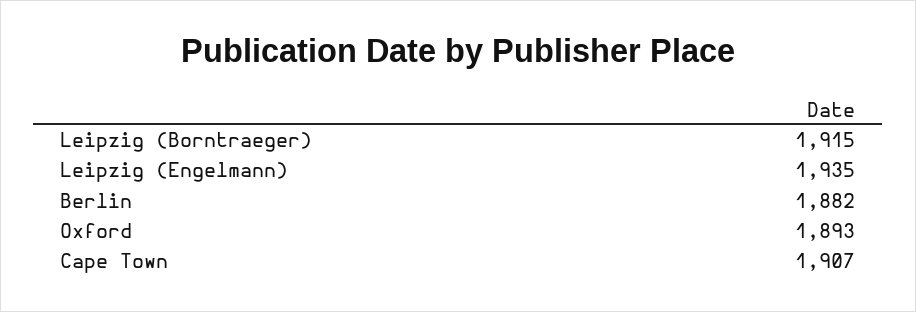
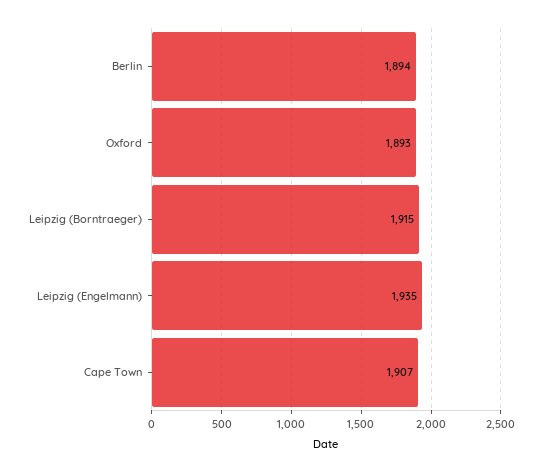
  {
    "Leipzig (Borntraeger)": 1915,
    "Leipzig (Engelmann)": 1935,
-   "Berlin": 1882,
+   "Berlin": 1894,
    "Oxford": 1893,
    "Cape Town": 1907
  }

